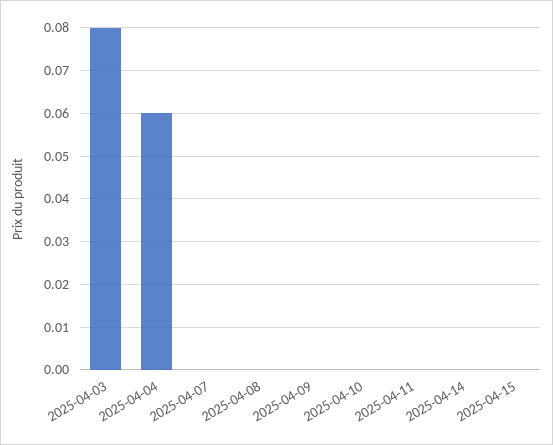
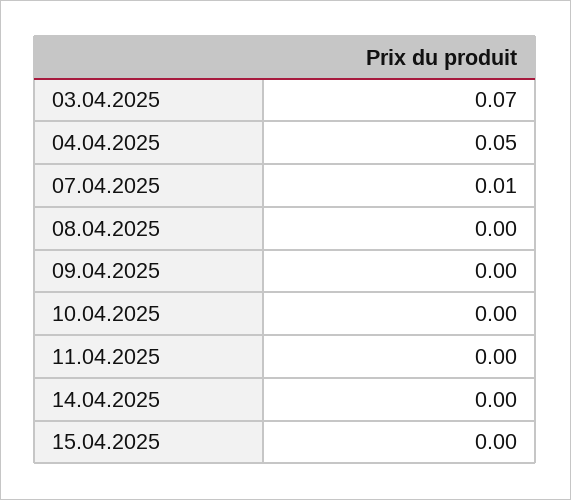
  {
-   "2025-04-03": 0.08,
+   "2025-04-03": 0.07,
-   "2025-04-04": 0.06,
+   "2025-04-04": 0.05,
-   "2025-04-07": 0,
+   "2025-04-07": 0.01,
    "2025-04-08": 0,
    "2025-04-09": 0,
    "2025-04-10": 0,
    "2025-04-11": 0,
    "2025-04-14": 0,
    "2025-04-15": 0
  }

